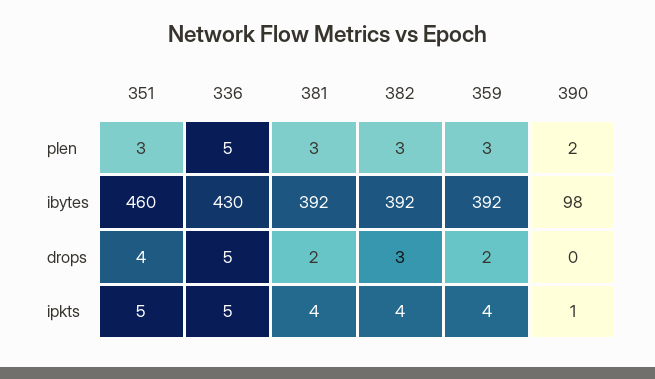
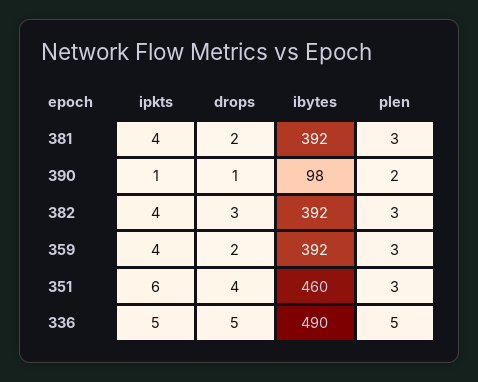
  {
    "351": {
      "plen": 3,
      "ibytes": 460,
      "drops": 4,
-     "ipkts": 5
+     "ipkts": 6
    },
    "336": {
      "plen": 5,
-     "ibytes": 430,
+     "ibytes": 490,
      "drops": 5,
      "ipkts": 5
    },
    "381": {
      "plen": 3,
      "ibytes": 392,
      "drops": 2,
      "ipkts": 4
    },
    "382": {
      "plen": 3,
      "ibytes": 392,
      "drops": 3,
      "ipkts": 4
    },
    "359": {
      "plen": 3,
      "ibytes": 392,
      "drops": 2,
      "ipkts": 4
    },
    "390": {
      "plen": 2,
      "ibytes": 98,
-     "drops": 0,
+     "drops": 1,
      "ipkts": 1
    }
  }

